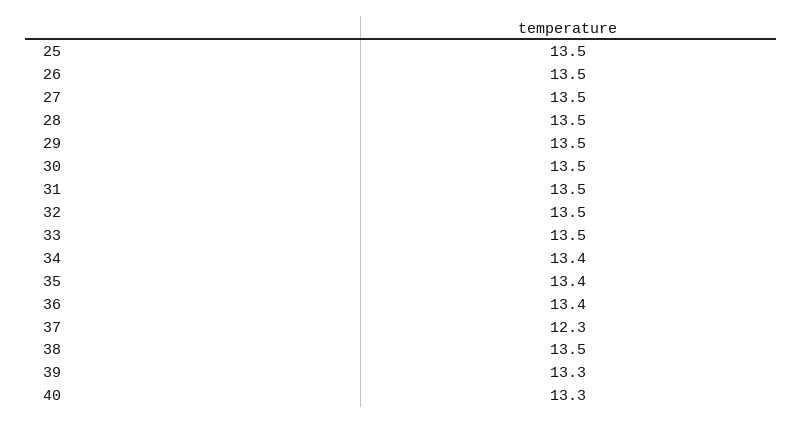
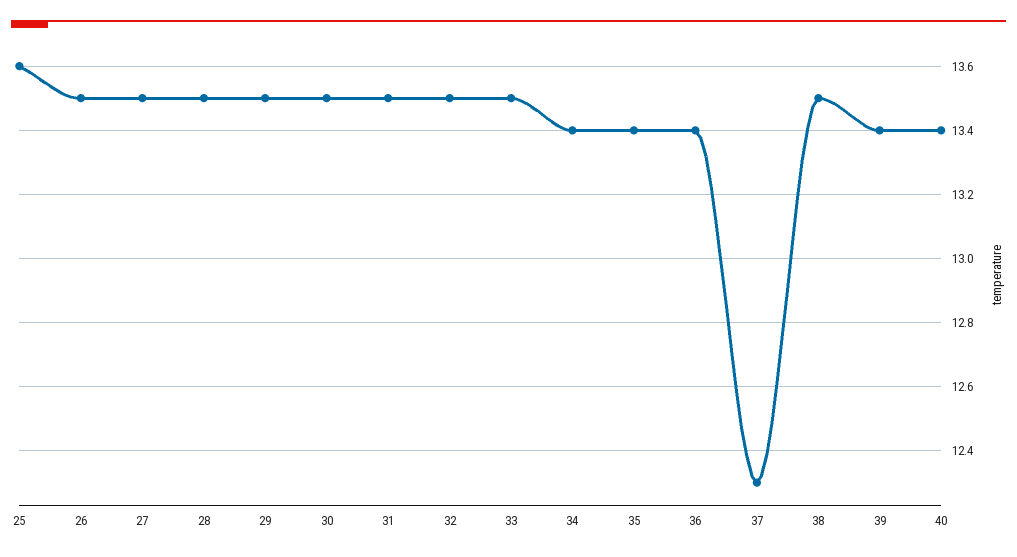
  {
-   "25": 13.5,
+   "25": 13.6,
    "26": 13.5,
    "27": 13.5,
    "28": 13.5,
    "29": 13.5,
    "30": 13.5,
    "31": 13.5,
    "32": 13.5,
    "33": 13.5,
    "34": 13.4,
    "35": 13.4,
    "36": 13.4,
    "37": 12.3,
    "38": 13.5,
-   "39": 13.3,
+   "39": 13.4,
-   "40": 13.3
+   "40": 13.4
  }

